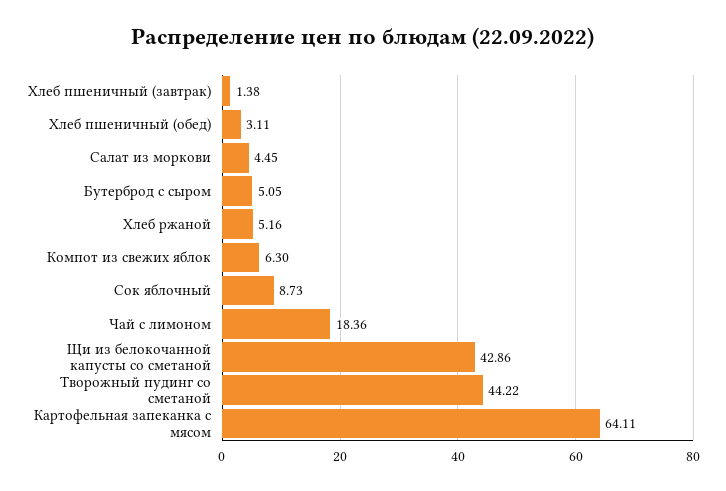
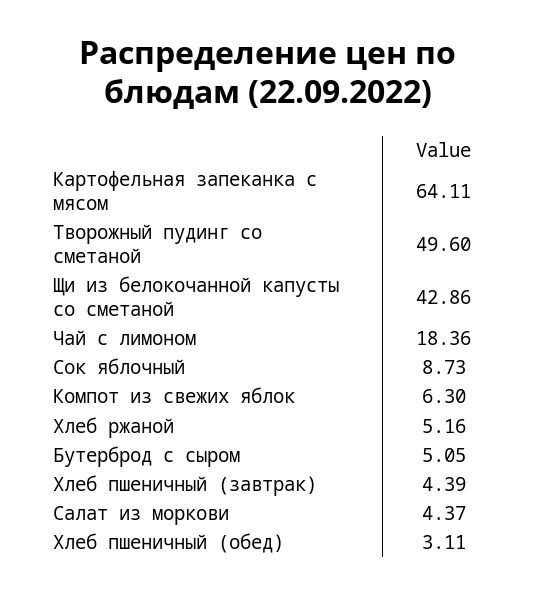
  {
-   "Хлеб пшеничный (завтрак)": 1.38,
+   "Хлеб пшеничный (завтрак)": 4.39,
    "Хлеб пшеничный (обед)": 3.11,
-   "Салат из моркови": 4.45,
+   "Салат из моркови": 4.37,
    "Бутерброд с сыром": 5.05,
    "Хлеб ржаной": 5.16,
    "Компот из свежих яблок": 6.3,
    "Сок яблочный": 8.73,
    "Чай с лимоном": 18.36,
    "Щи из белокочанной капусты со сметаной": 42.86,
-   "Творожный пудинг со сметаной": 44.22,
+   "Творожный пудинг со сметаной": 49.6,
    "Картофельная запеканка с мясом": 64.11
  }

